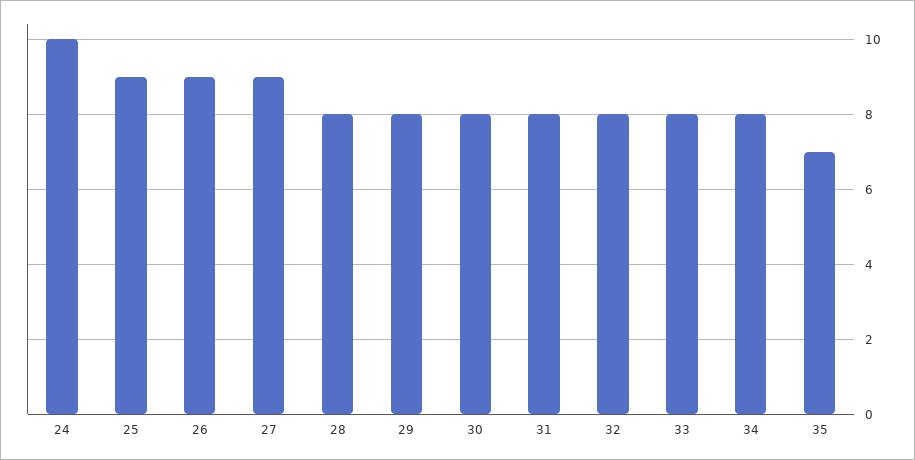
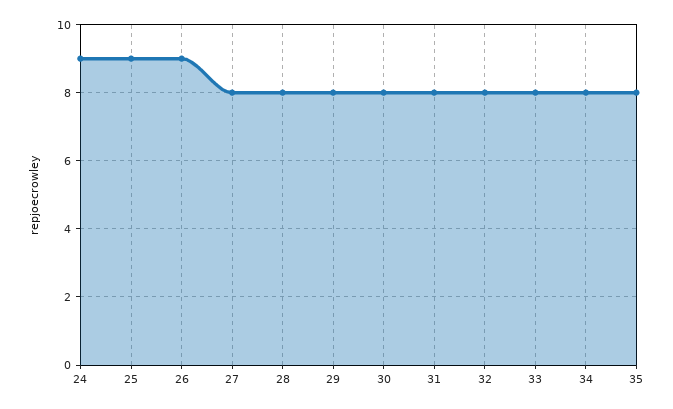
  {
-   "24": 10,
+   "24": 9,
    "25": 9,
    "26": 9,
-   "27": 9,
+   "27": 8,
    "28": 8,
    "29": 8,
    "30": 8,
    "31": 8,
    "32": 8,
    "33": 8,
    "34": 8,
-   "35": 7
+   "35": 8
  }

